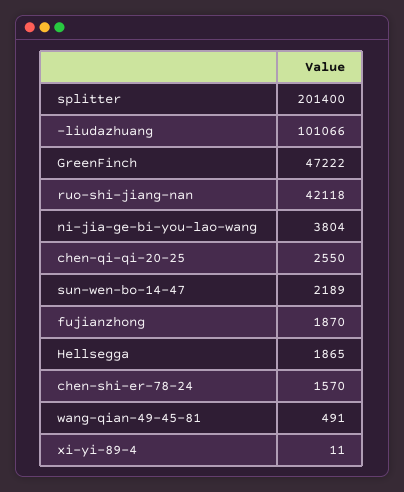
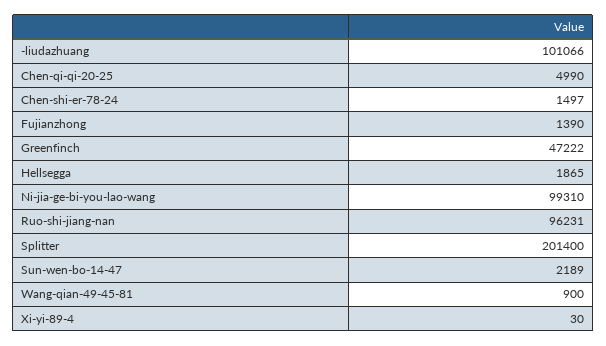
  {
    "splitter": 201400,
    "-liudazhuang": 101066,
    "GreenFinch": 47222,
-   "ruo-shi-jiang-nan": 42118,
+   "ruo-shi-jiang-nan": 96231,
-   "ni-jia-ge-bi-you-lao-wang": 3804,
+   "ni-jia-ge-bi-you-lao-wang": 99310,
-   "chen-qi-qi-20-25": 2550,
+   "chen-qi-qi-20-25": 4990,
    "sun-wen-bo-14-47": 2189,
-   "fujianzhong": 1870,
+   "fujianzhong": 1390,
    "Hellsegga": 1865,
-   "chen-shi-er-78-24": 1570,
+   "chen-shi-er-78-24": 1497,
-   "wang-qian-49-45-81": 491,
+   "wang-qian-49-45-81": 900,
-   "xi-yi-89-4": 11
+   "xi-yi-89-4": 30
  }

